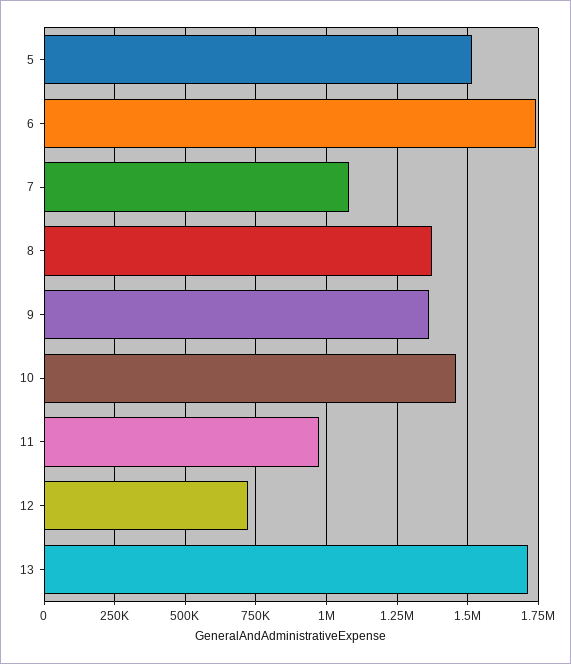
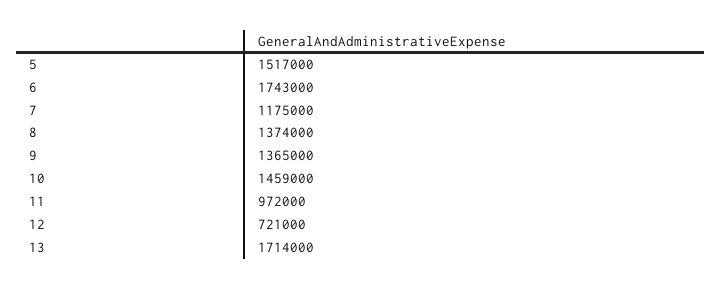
  {
    "5": 1517000,
    "6": 1743000,
-   "7": 1075000,
+   "7": 1175000,
    "8": 1374000,
    "9": 1365000,
    "10": 1459000,
    "11": 972000,
    "12": 721000,
    "13": 1714000
  }

